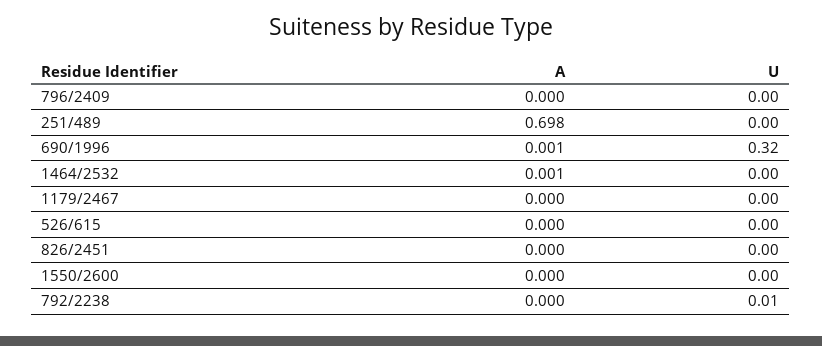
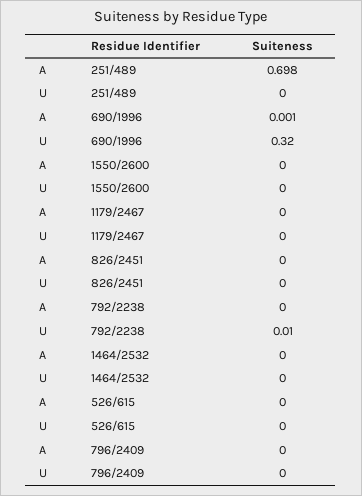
  {
    "A": {
      "796/2409": 0,
      "251/489": 0.698,
      "690/1996": 0.001,
-     "1464/2532": 0.001,
+     "1464/2532": 0,
      "1179/2467": 0,
      "526/615": 0,
      "826/2451": 0,
      "1550/2600": 0,
      "792/2238": 0
    },
    "U": {
      "796/2409": 0,
      "251/489": 0,
      "690/1996": 0.32,
      "1464/2532": 0,
      "1179/2467": 0,
      "526/615": 0,
      "826/2451": 0,
      "1550/2600": 0,
      "792/2238": 0.01
    }
  }

